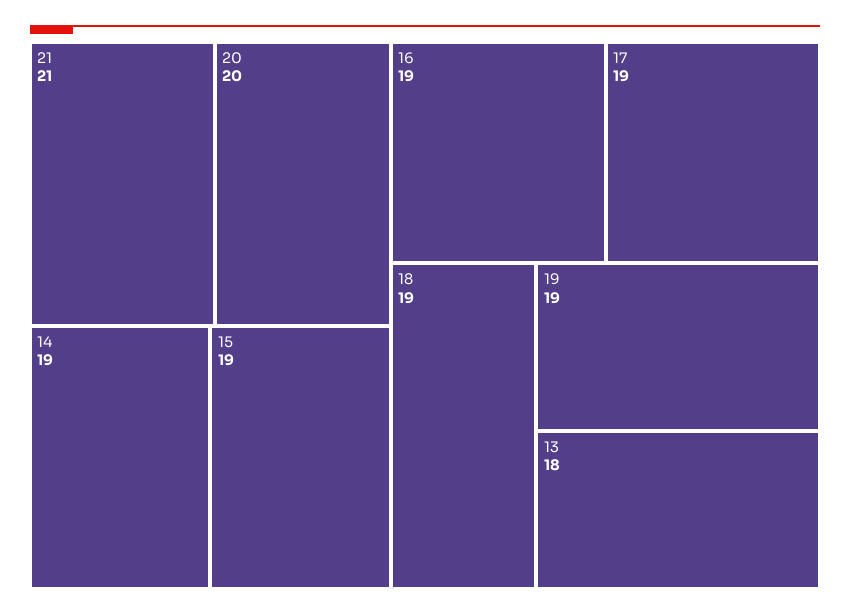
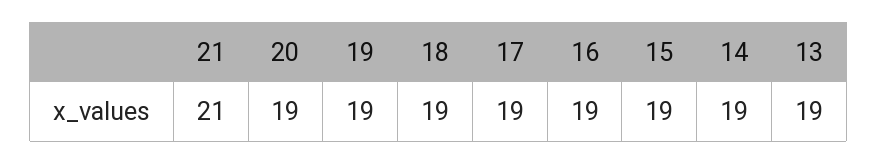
  {
    "21": 21,
-   "20": 20,
+   "20": 19,
    "14": 19,
    "15": 19,
    "16": 19,
    "17": 19,
    "18": 19,
    "19": 19,
-   "13": 18
+   "13": 19
  }

